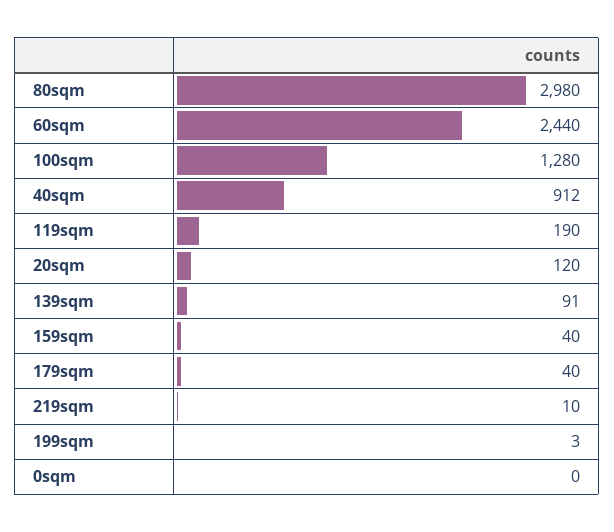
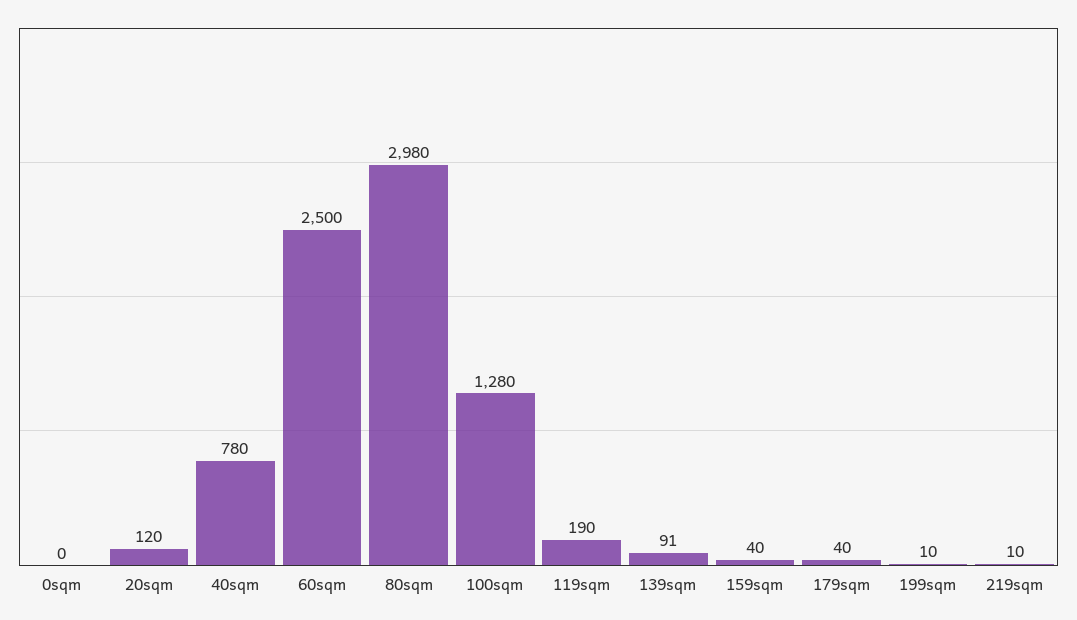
  {
    "80sqm": 2980,
-   "60sqm": 2440,
+   "60sqm": 2500,
    "100sqm": 1280,
-   "40sqm": 912,
+   "40sqm": 780,
    "119sqm": 190,
    "20sqm": 120,
    "139sqm": 91,
    "159sqm": 40,
    "179sqm": 40,
    "219sqm": 10,
-   "199sqm": 3,
+   "199sqm": 10,
    "0sqm": 0
  }

